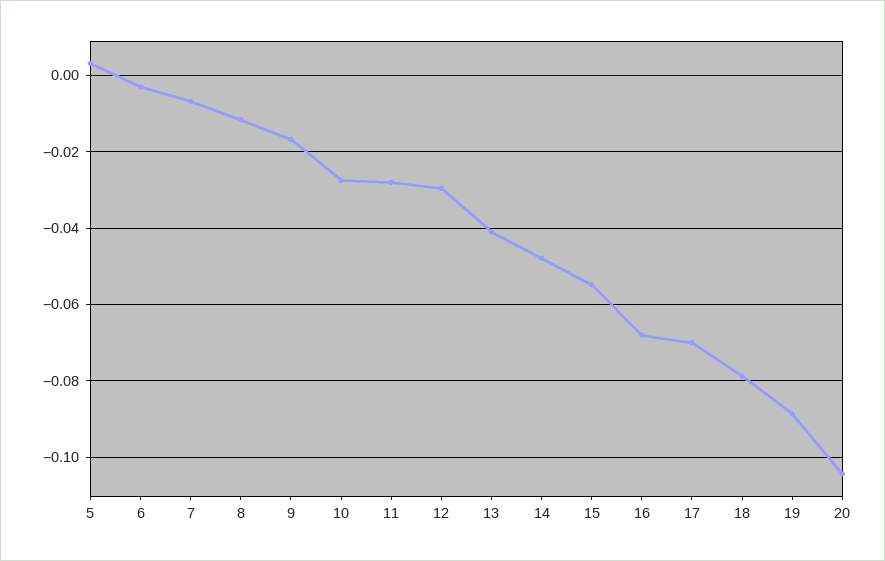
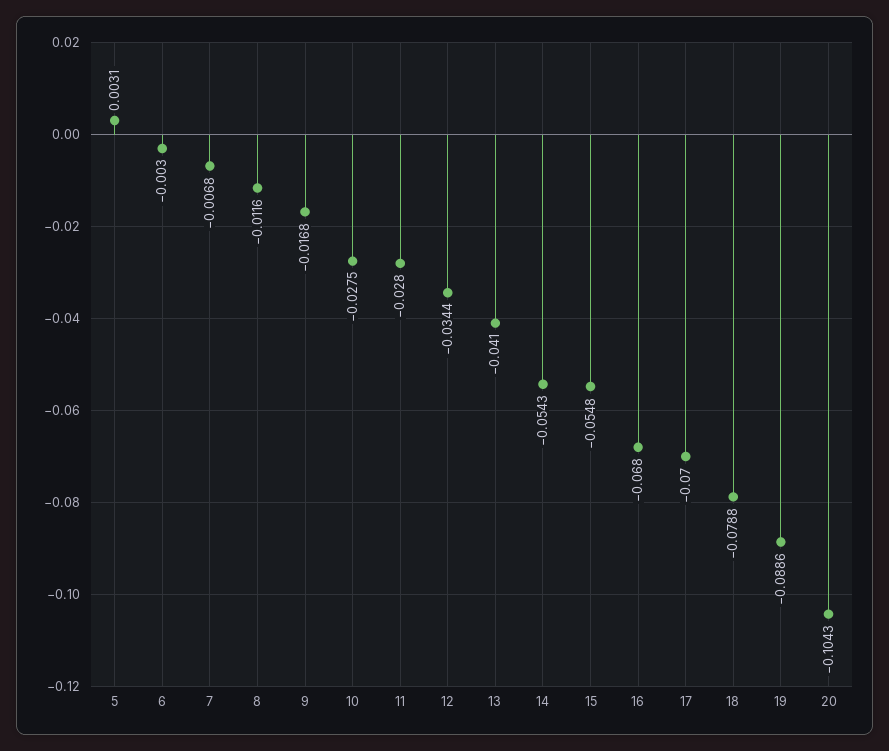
  {
    "5": 0.0031,
    "6": -0.003,
    "7": -0.0068,
    "8": -0.0116,
    "9": -0.0168,
    "10": -0.0275,
    "11": -0.028,
-   "12": -0.03,
+   "12": -0.0344,
    "13": -0.041,
-   "14": -0.048,
+   "14": -0.0543,
    "15": -0.0548,
    "16": -0.068,
    "17": -0.07,
    "18": -0.0788,
    "19": -0.0886,
    "20": -0.1043
  }

